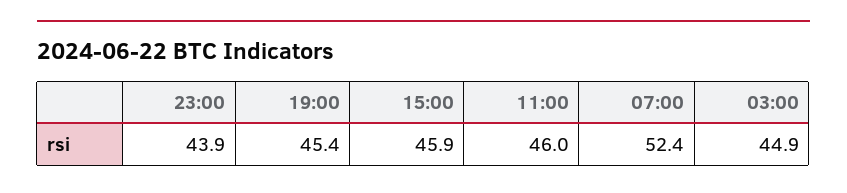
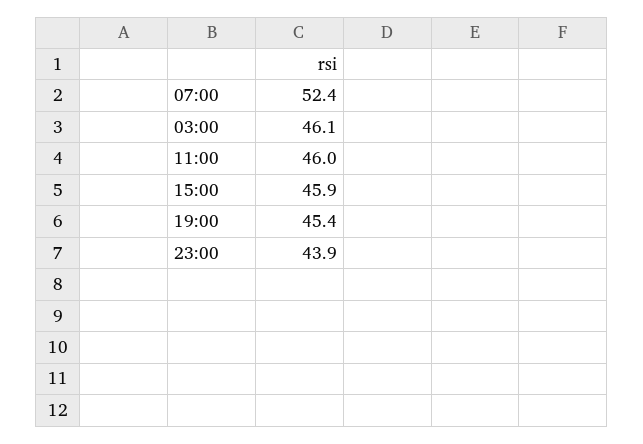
  {
    "23:00": 43.9,
    "19:00": 45.4,
    "15:00": 45.9,
    "11:00": 46,
    "07:00": 52.4,
-   "03:00": 44.9
+   "03:00": 46.1
  }

